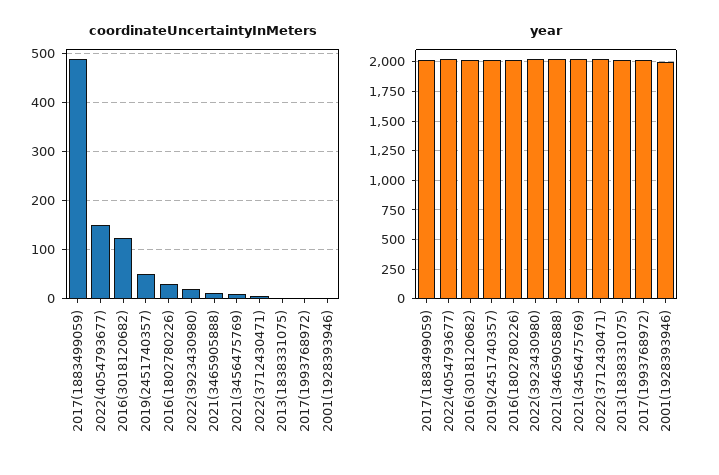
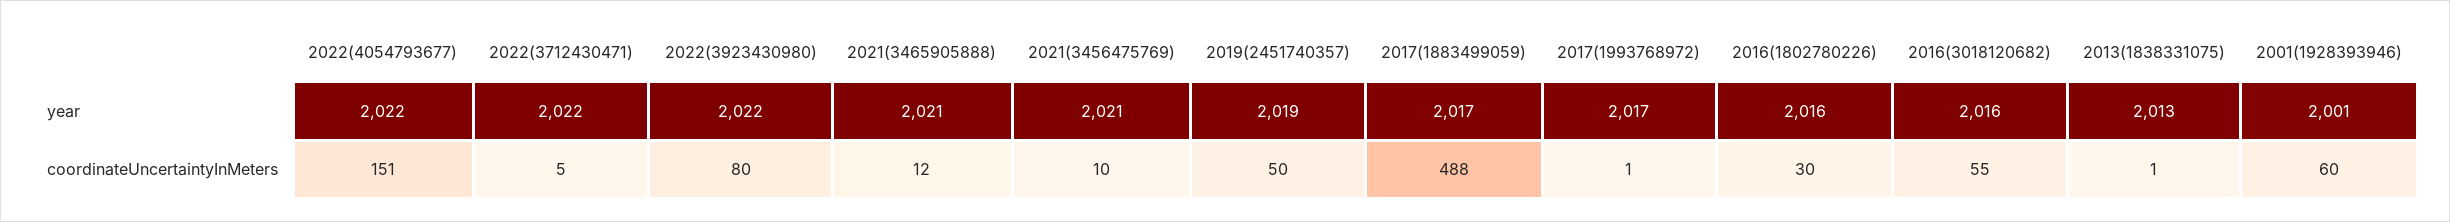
  {
    "coordinateUncertaintyInMeters": {
      "2017(1883499059)": 488,
      "2022(4054793677)": 151,
-     "2016(3018120682)": 120,
+     "2016(3018120682)": 55,
      "2019(2451740357)": 50,
      "2016(1802780226)": 30,
-     "2022(3923430980)": 20,
+     "2022(3923430980)": 80,
      "2021(3465905888)": 12,
      "2021(3456475769)": 10,
      "2022(3712430471)": 5,
      "2013(1838331075)": 1,
      "2017(1993768972)": 1,
-     "2001(1928393946)": 0
+     "2001(1928393946)": 60
    },
    "year": {
      "2017(1883499059)": 2017,
      "2022(4054793677)": 2022,
      "2016(3018120682)": 2016,
      "2019(2451740357)": 2019,
      "2016(1802780226)": 2016,
      "2022(3923430980)": 2022,
      "2021(3465905888)": 2021,
      "2021(3456475769)": 2021,
      "2022(3712430471)": 2022,
      "2013(1838331075)": 2013,
      "2017(1993768972)": 2017,
      "2001(1928393946)": 2001
    }
  }

